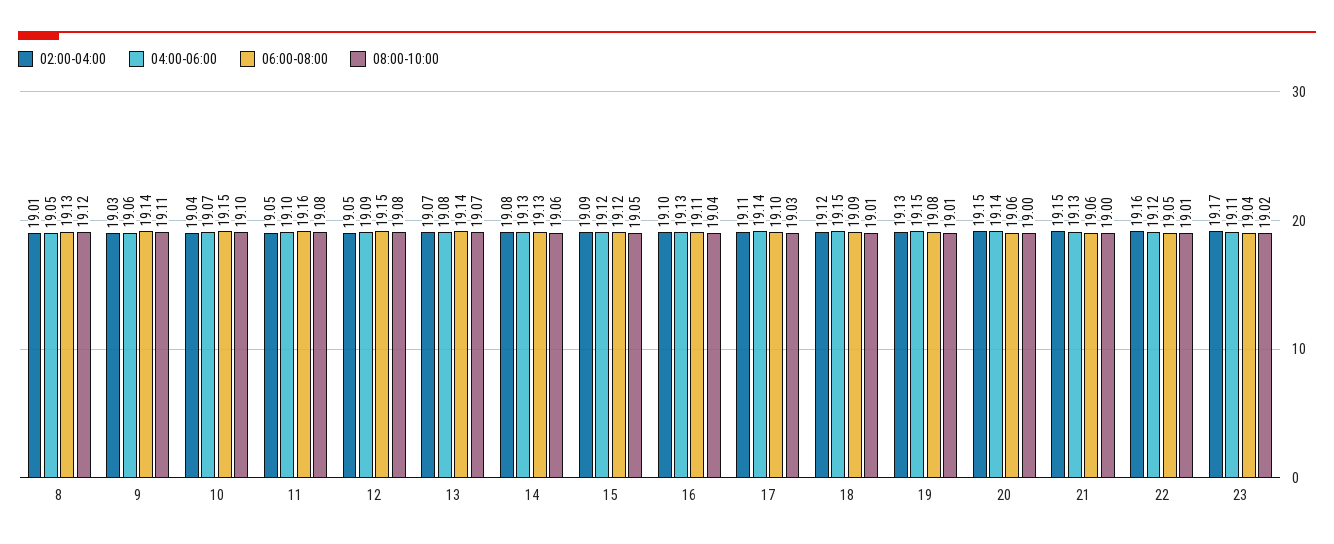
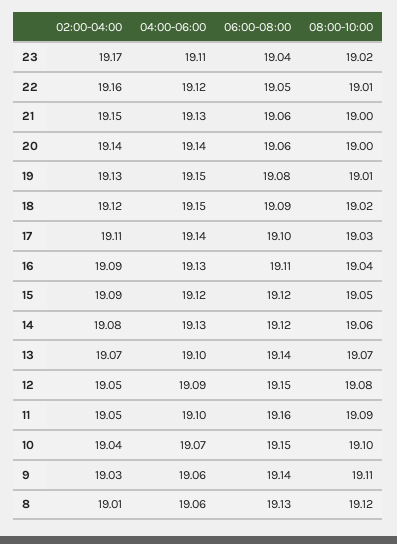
  {
    "02:00-04:00": {
      "8": 19.01,
      "9": 19.03,
      "10": 19.04,
      "11": 19.05,
      "12": 19.05,
      "13": 19.07,
      "14": 19.08,
      "15": 19.09,
-     "16": 19.1,
+     "16": 19.09,
      "17": 19.11,
      "18": 19.12,
      "19": 19.13,
-     "20": 19.15,
+     "20": 19.14,
      "21": 19.15,
      "22": 19.16,
      "23": 19.17
    },
    "04:00-06:00": {
-     "8": 19.05,
+     "8": 19.06,
      "9": 19.06,
      "10": 19.07,
      "11": 19.1,
      "12": 19.09,
-     "13": 19.08,
+     "13": 19.1,
      "14": 19.13,
      "15": 19.12,
      "16": 19.13,
      "17": 19.14,
      "18": 19.15,
      "19": 19.15,
      "20": 19.14,
      "21": 19.13,
      "22": 19.12,
      "23": 19.11
    },
    "06:00-08:00": {
      "8": 19.13,
      "9": 19.14,
      "10": 19.15,
      "11": 19.16,
      "12": 19.15,
      "13": 19.14,
-     "14": 19.13,
+     "14": 19.12,
      "15": 19.12,
      "16": 19.11,
      "17": 19.1,
      "18": 19.09,
      "19": 19.08,
      "20": 19.06,
      "21": 19.06,
      "22": 19.05,
      "23": 19.04
    },
    "08:00-10:00": {
      "8": 19.12,
      "9": 19.11,
      "10": 19.1,
-     "11": 19.08,
+     "11": 19.09,
      "12": 19.08,
      "13": 19.07,
      "14": 19.06,
      "15": 19.05,
      "16": 19.04,
      "17": 19.03,
-     "18": 19.01,
+     "18": 19.02,
      "19": 19.01,
      "20": 19,
      "21": 19,
      "22": 19.01,
      "23": 19.02
    }
  }

